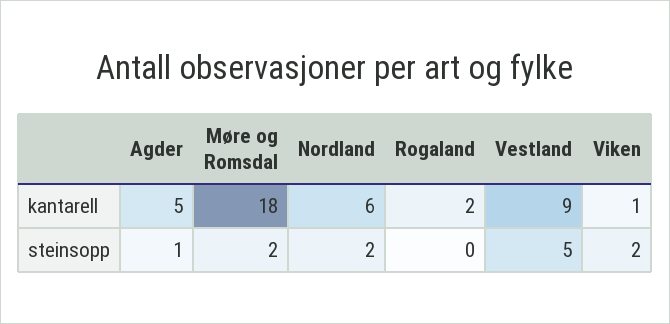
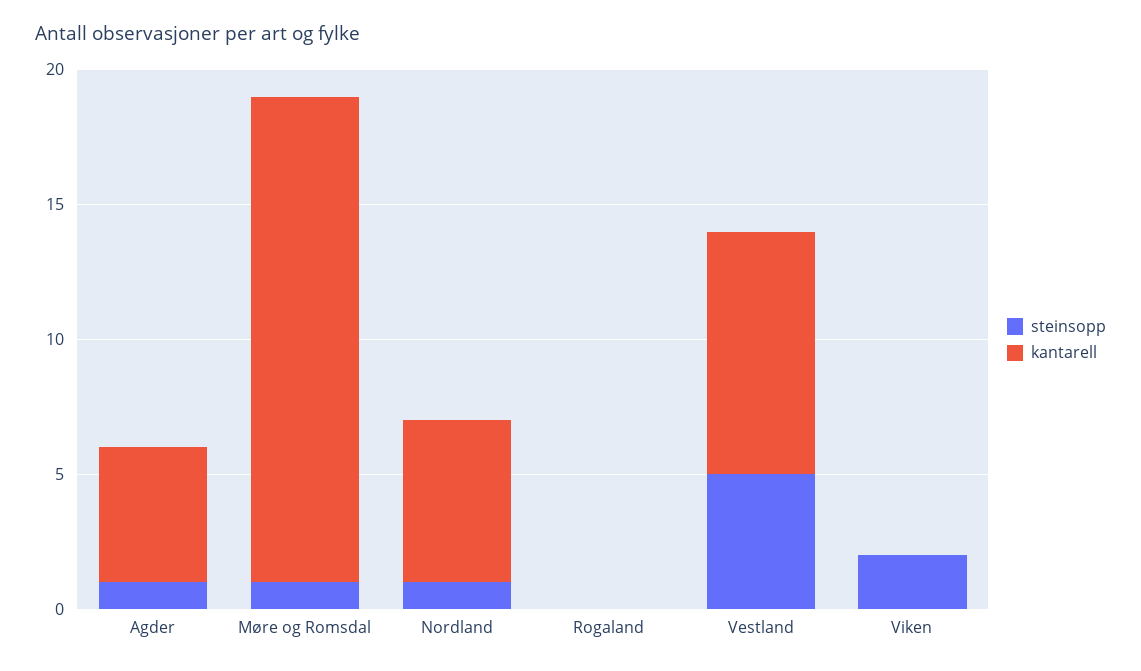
  {
    "kantarell": {
      "Agder": 5,
      "Møre og Romsdal": 18,
      "Nordland": 6,
-     "Rogaland": 2,
+     "Rogaland": 0,
      "Vestland": 9,
-     "Viken": 1
+     "Viken": 0
    },
    "steinsopp": {
      "Agder": 1,
-     "Møre og Romsdal": 2,
+     "Møre og Romsdal": 1,
-     "Nordland": 2,
+     "Nordland": 1,
      "Rogaland": 0,
      "Vestland": 5,
      "Viken": 2
    }
  }

